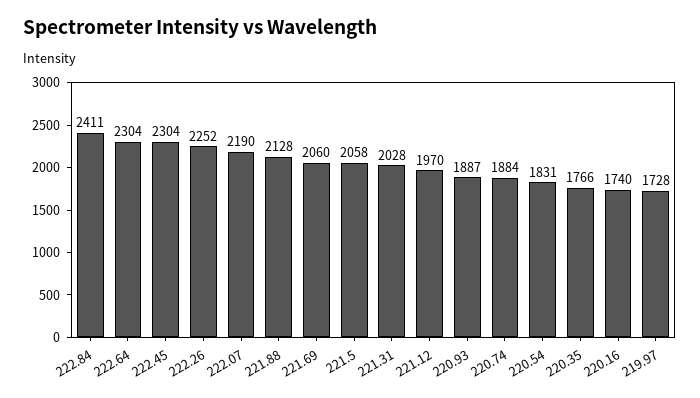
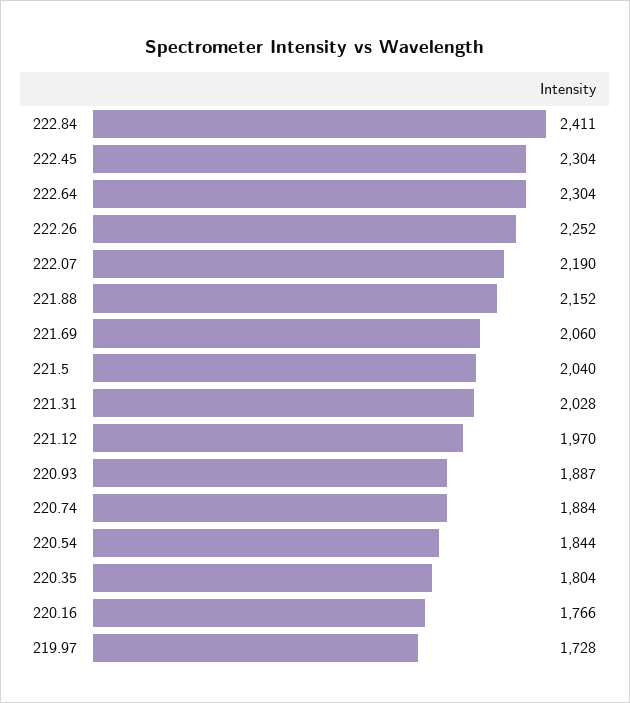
  {
    "222.84": 2411,
    "222.64": 2304,
    "222.45": 2304,
    "222.26": 2252,
    "222.07": 2190,
-   "221.88": 2128,
+   "221.88": 2152,
    "221.69": 2060,
-   "221.5": 2058,
+   "221.5": 2040,
    "221.31": 2028,
    "221.12": 1970,
    "220.93": 1887,
    "220.74": 1884,
-   "220.54": 1831,
+   "220.54": 1844,
-   "220.35": 1766,
+   "220.35": 1804,
-   "220.16": 1740,
+   "220.16": 1766,
    "219.97": 1728
  }

